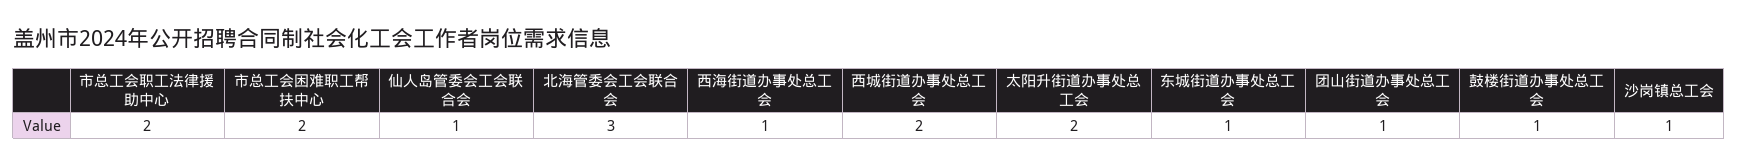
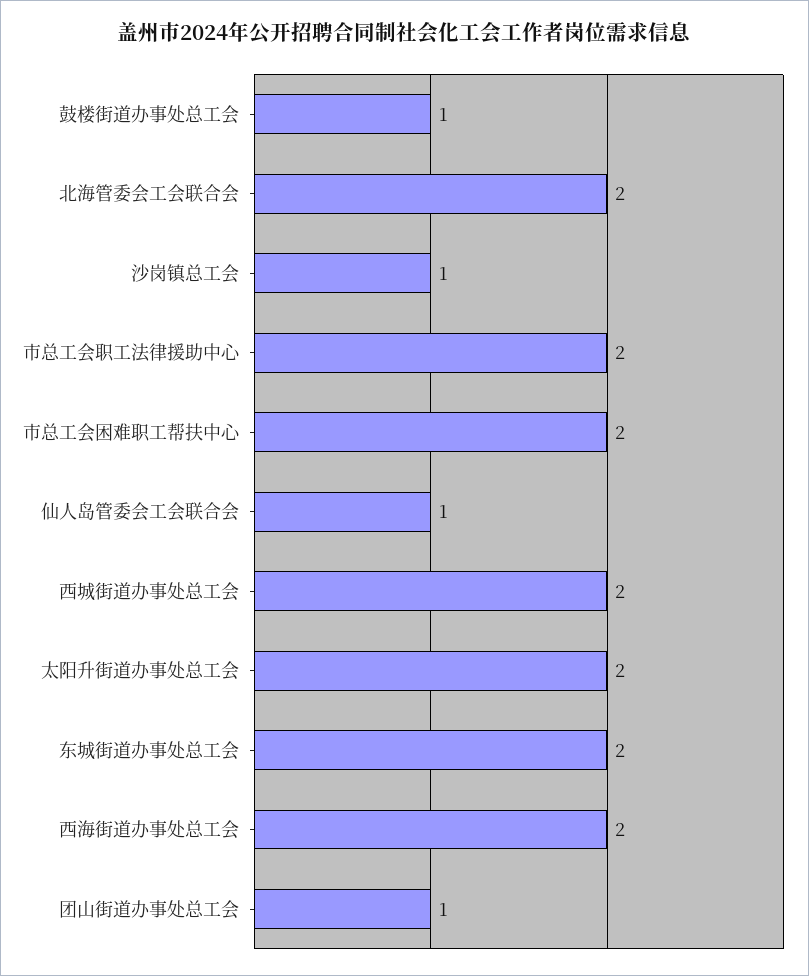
  {
    "市总工会职工法律援助中心": 2,
    "市总工会困难职工帮扶中心": 2,
    "仙人岛管委会工会联合会": 1,
-   "北海管委会工会联合会": 3,
+   "北海管委会工会联合会": 2,
-   "西海街道办事处总工会": 1,
+   "西海街道办事处总工会": 2,
    "西城街道办事处总工会": 2,
    "太阳升街道办事处总工会": 2,
-   "东城街道办事处总工会": 1,
+   "东城街道办事处总工会": 2,
    "团山街道办事处总工会": 1,
    "鼓楼街道办事处总工会": 1,
    "沙岗镇总工会": 1
  }

